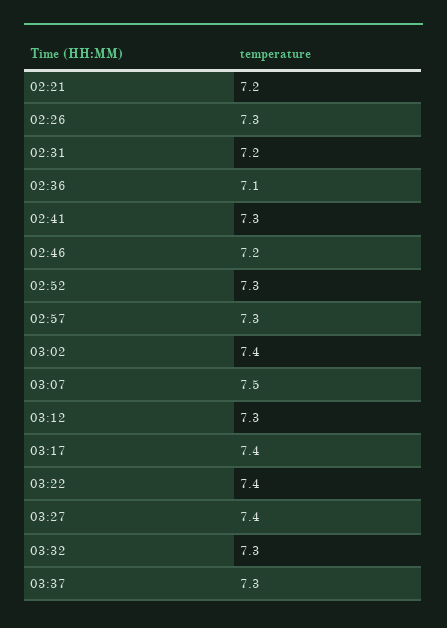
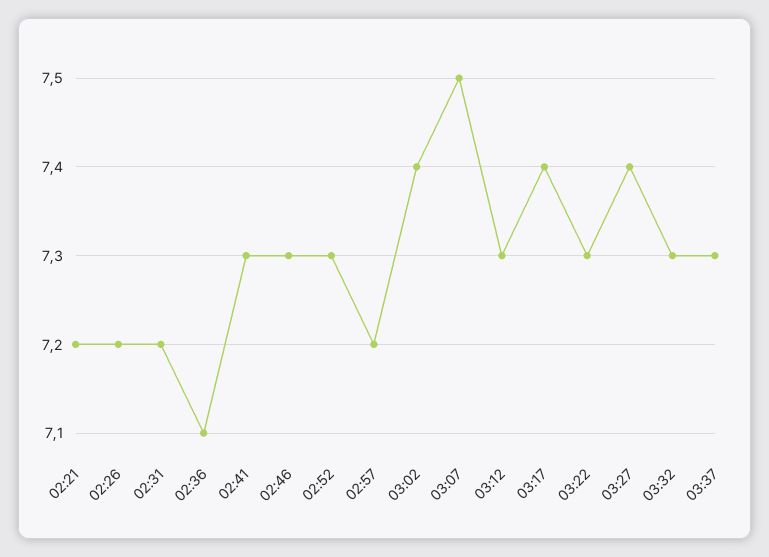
  {
    "02:21": 7.2,
-   "02:26": 7.3,
+   "02:26": 7.2,
    "02:31": 7.2,
    "02:36": 7.1,
    "02:41": 7.3,
-   "02:46": 7.2,
+   "02:46": 7.3,
    "02:52": 7.3,
-   "02:57": 7.3,
+   "02:57": 7.2,
    "03:02": 7.4,
    "03:07": 7.5,
    "03:12": 7.3,
    "03:17": 7.4,
-   "03:22": 7.4,
+   "03:22": 7.3,
    "03:27": 7.4,
    "03:32": 7.3,
    "03:37": 7.3
  }

